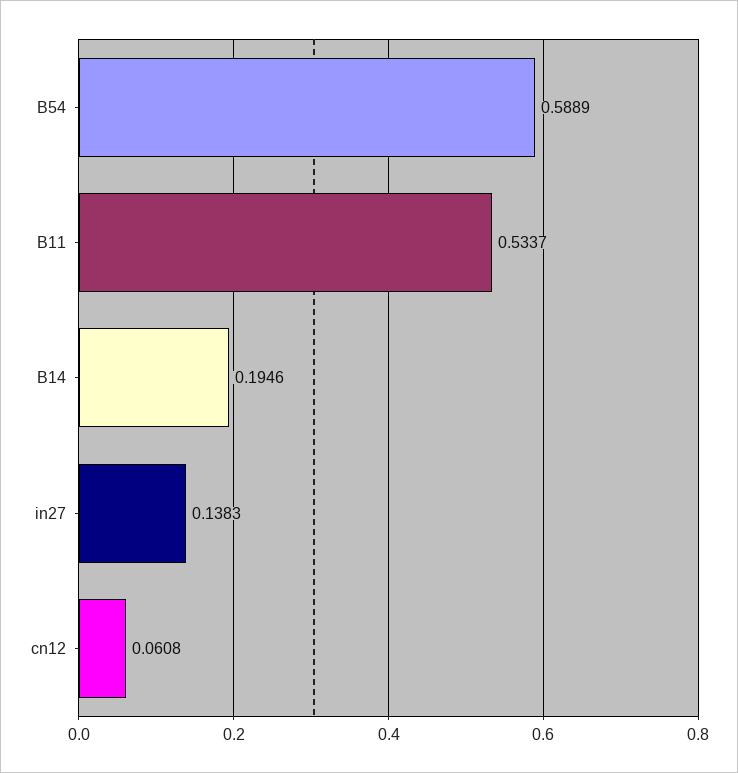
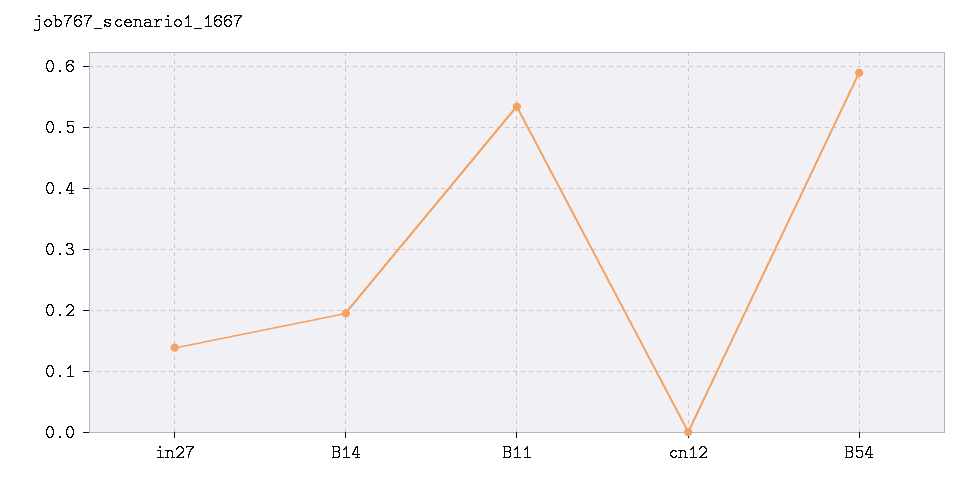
  {
    "B54": 0.5889,
    "B11": 0.5337,
    "B14": 0.1946,
    "in27": 0.1383,
-   "cn12": 0.0608
+   "cn12": 0
  }

